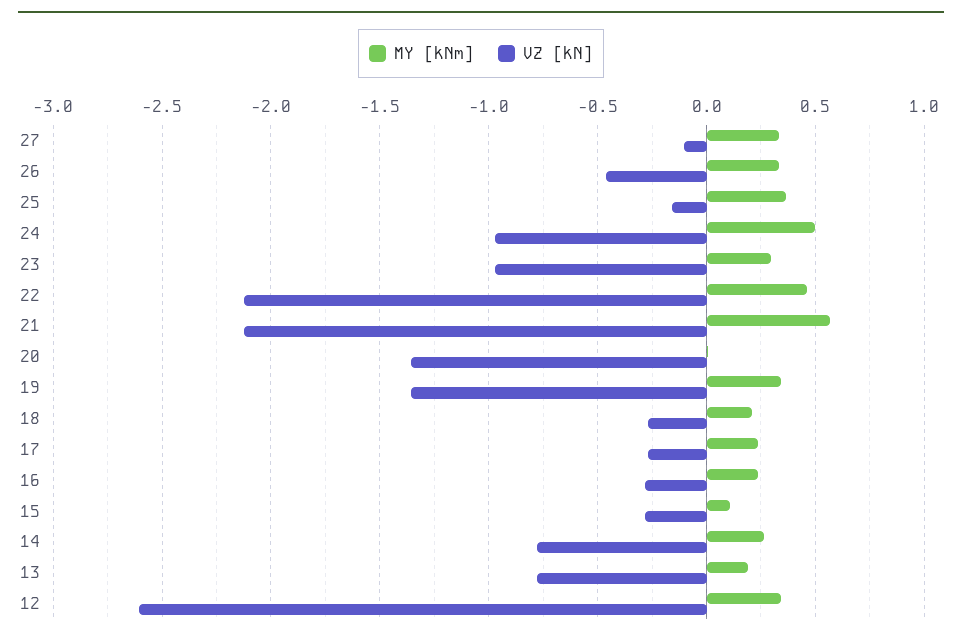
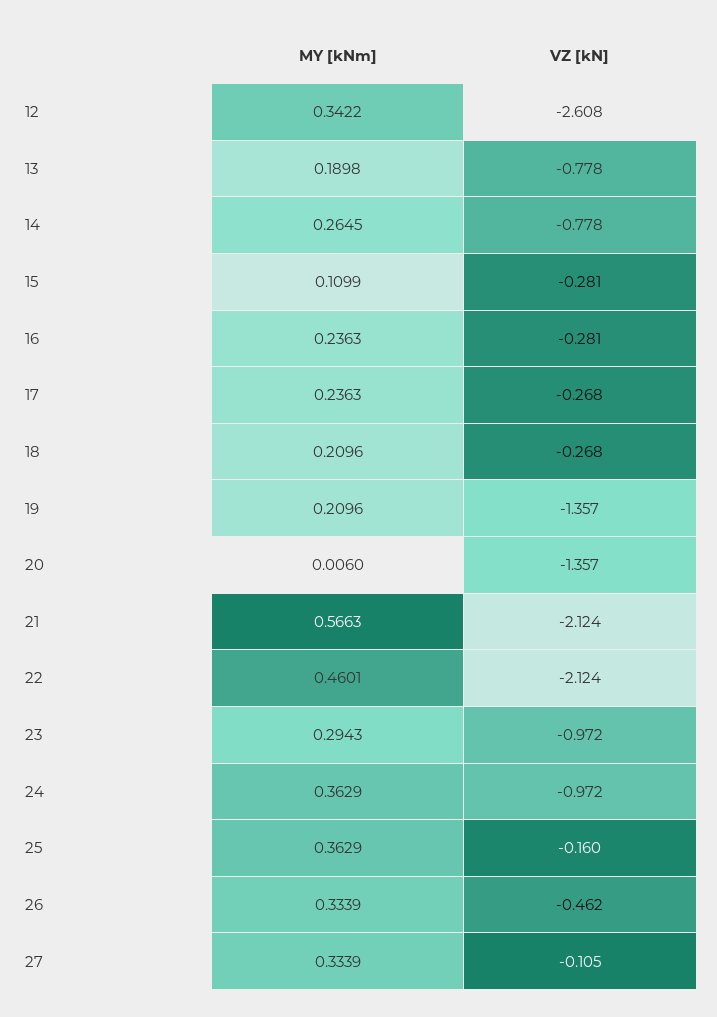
  {
    "MY [kNm]": {
      "27": 0.3339,
      "26": 0.3339,
      "25": 0.3629,
-     "24": 0.5,
+     "24": 0.3629,
      "23": 0.2943,
      "22": 0.4601,
      "21": 0.5663,
      "20": 0.006,
-     "19": 0.35,
+     "19": 0.2096,
      "18": 0.2096,
      "17": 0.2363,
      "16": 0.2363,
      "15": 0.1099,
      "14": 0.2645,
      "13": 0.1898,
      "12": 0.3422
    },
    "VZ [kN]": {
      "27": -0.105,
      "26": -0.462,
      "25": -0.16,
      "24": -0.972,
      "23": -0.972,
      "22": -2.124,
      "21": -2.124,
      "20": -1.357,
      "19": -1.357,
      "18": -0.268,
      "17": -0.268,
      "16": -0.281,
      "15": -0.281,
      "14": -0.778,
      "13": -0.778,
      "12": -2.608
    }
  }

